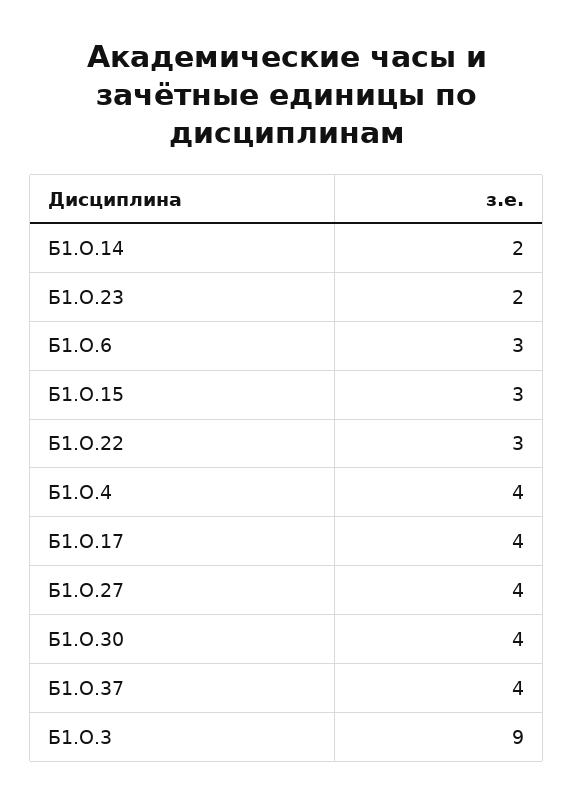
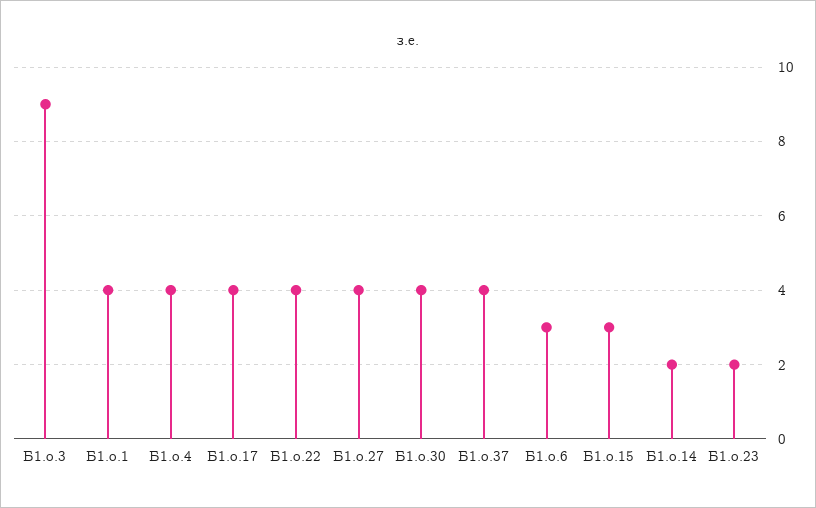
  {
    "Б1.О.14": 2,
    "Б1.О.23": 2,
    "Б1.О.6": 3,
    "Б1.О.15": 3,
-   "Б1.О.22": 3,
+   "Б1.О.22": 4,
    "Б1.О.4": 4,
    "Б1.О.17": 4,
    "Б1.О.27": 4,
    "Б1.О.30": 4,
    "Б1.О.37": 4,
-   "Б1.О.3": 9
+   "Б1.О.3": 9,
+   "Б1.о.1": 4
  }

